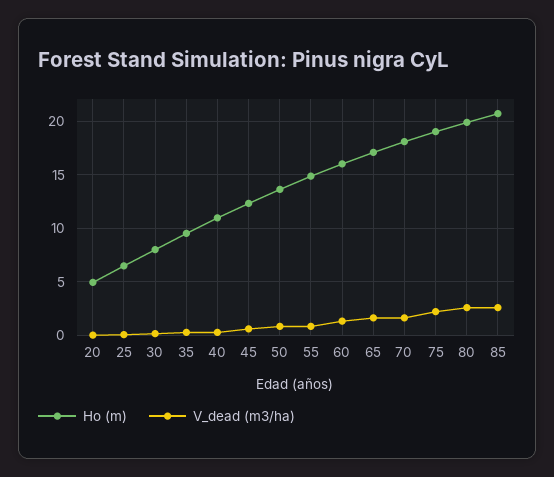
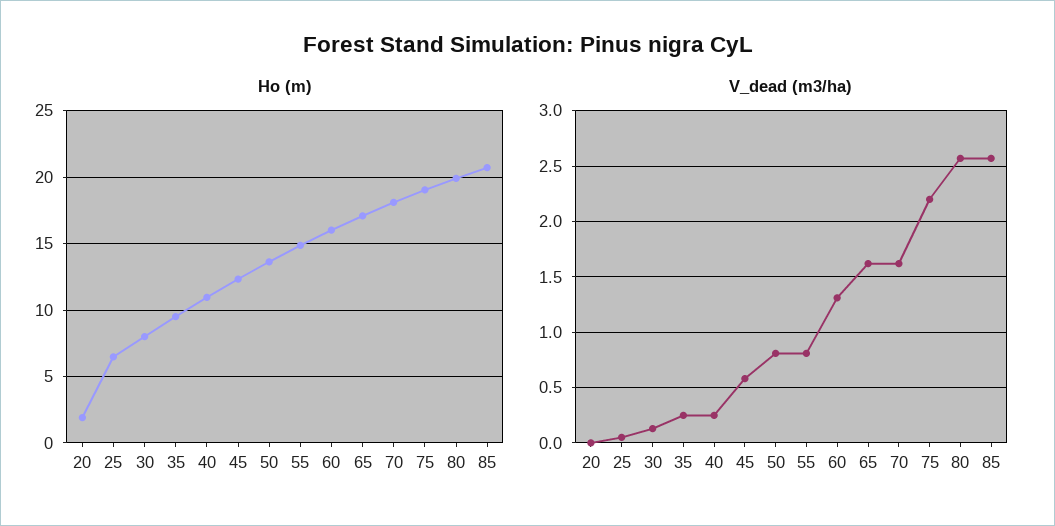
  {
    "Ho (m)": {
-     "20": 5,
+     "20": 2,
      "25": 6.5,
      "30": 8,
      "35": 9.5,
      "40": 11,
      "45": 12.5,
      "50": 13.5,
      "55": 15,
      "60": 16,
      "65": 17,
      "70": 18,
      "75": 19,
      "80": 20,
      "85": 20.5
    },
    "V_dead (m3/ha)": {
      "20": 0,
      "25": 0.1,
      "30": 0.1,
      "35": 0.3,
      "40": 0.3,
      "45": 0.6,
      "50": 0.8,
      "55": 0.8,
      "60": 1.3,
      "65": 1.6,
      "70": 1.6,
      "75": 2.2,
      "80": 2.6,
      "85": 2.6
    }
  }

